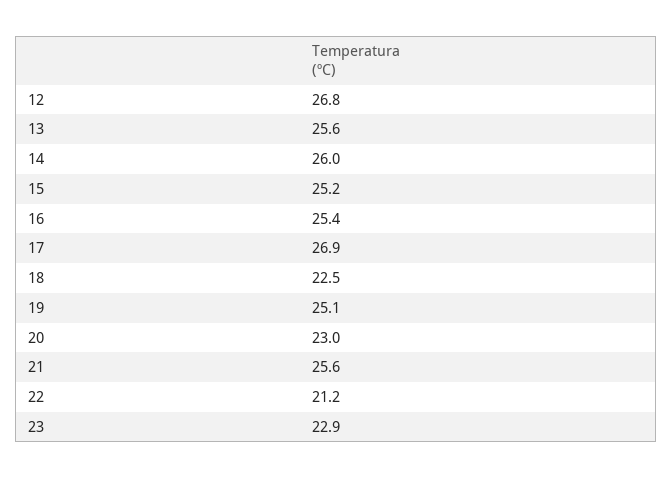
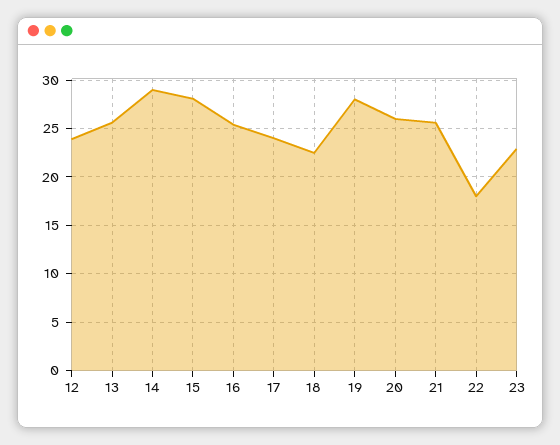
  {
-   "12": 26.8,
+   "12": 24,
    "13": 25.6,
-   "14": 26,
+   "14": 29,
-   "15": 25.2,
+   "15": 28,
    "16": 25.4,
-   "17": 26.9,
+   "17": 24,
    "18": 22.5,
-   "19": 25.1,
+   "19": 28,
-   "20": 23,
+   "20": 26,
    "21": 25.6,
-   "22": 21.2,
+   "22": 18,
    "23": 22.9
  }

